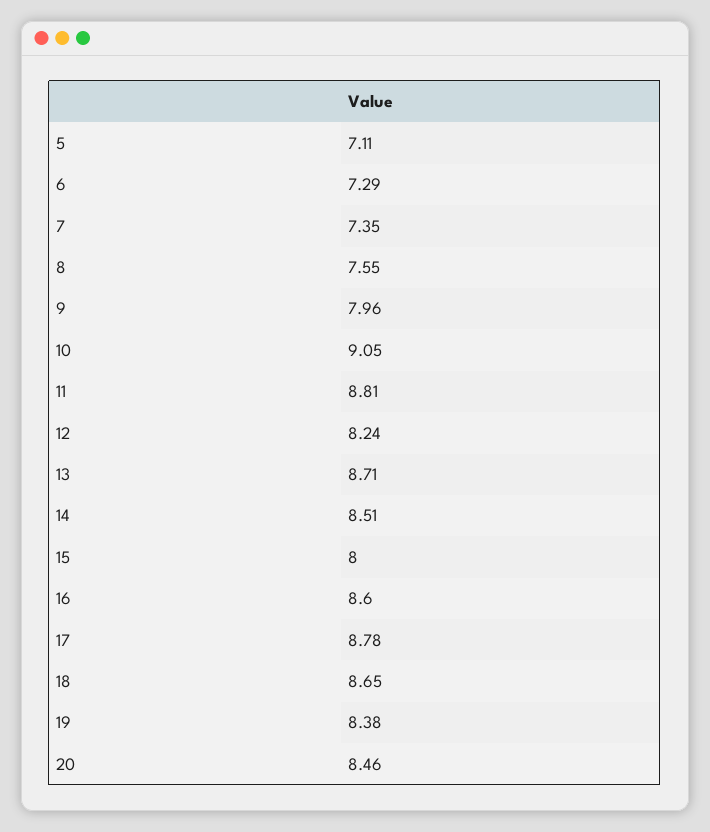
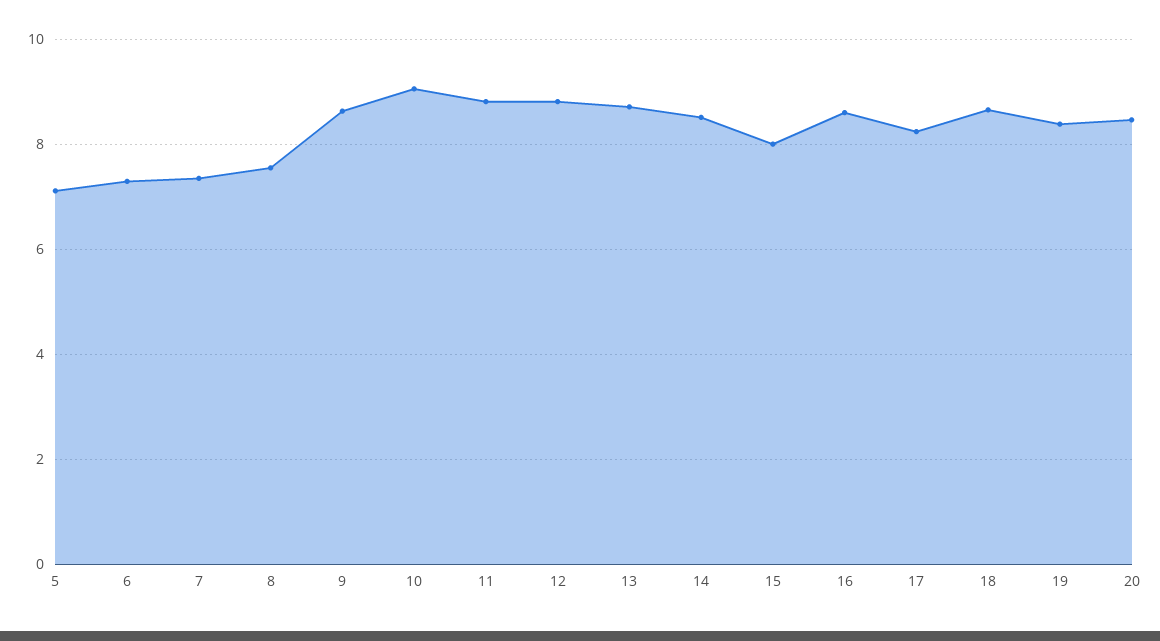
  {
    "5": 7.11,
    "6": 7.29,
    "7": 7.35,
    "8": 7.55,
-   "9": 7.96,
+   "9": 8.6,
    "10": 9.05,
    "11": 8.81,
-   "12": 8.24,
+   "12": 8.8,
    "13": 8.71,
    "14": 8.51,
    "15": 8,
    "16": 8.6,
-   "17": 8.78,
+   "17": 8.2,
    "18": 8.65,
    "19": 8.38,
    "20": 8.46
  }

